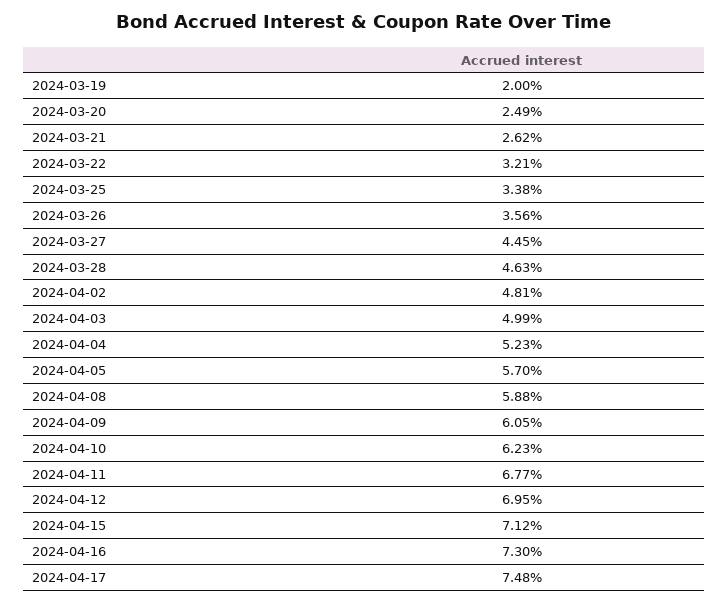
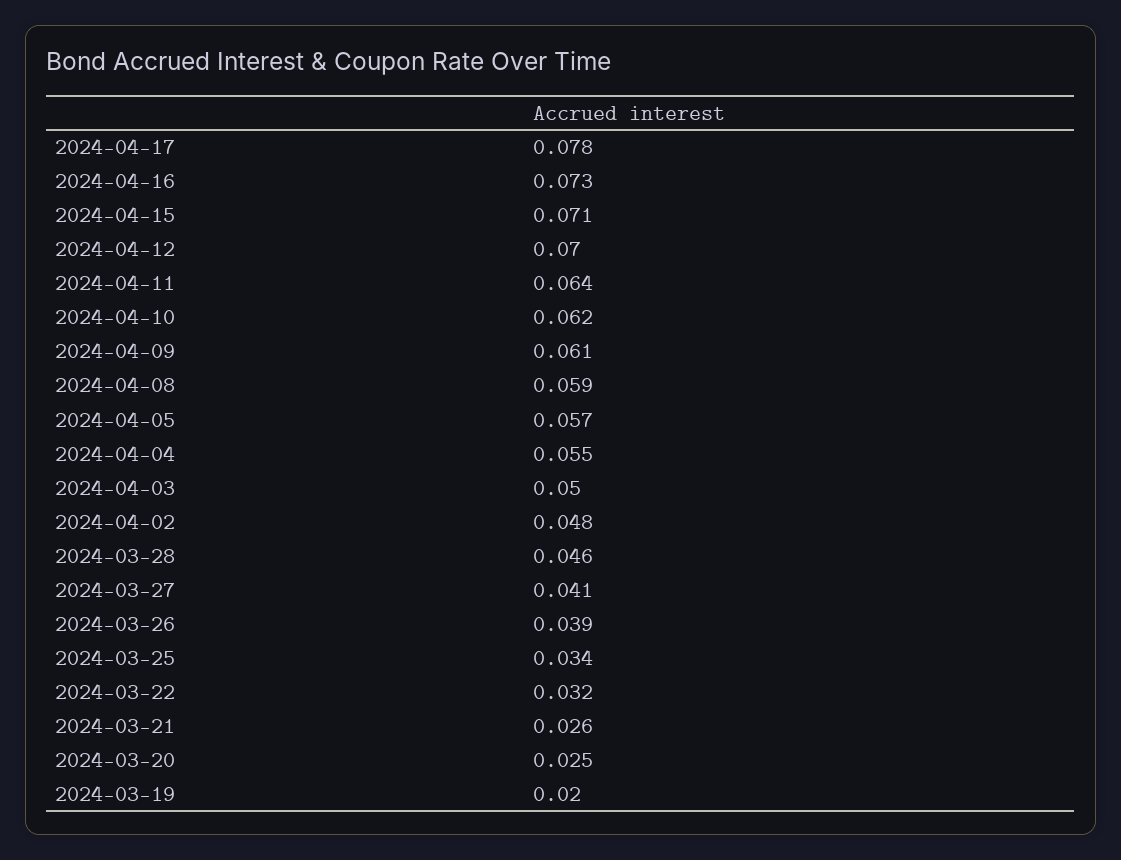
  {
    "2024-03-19": 0.02,
    "2024-03-20": 0.0249,
    "2024-03-21": 0.0262,
    "2024-03-22": 0.0321,
    "2024-03-25": 0.0338,
-   "2024-03-26": 0.0356,
+   "2024-03-26": 0.039,
-   "2024-03-27": 0.0445,
+   "2024-03-27": 0.041,
    "2024-03-28": 0.0463,
    "2024-04-02": 0.0481,
    "2024-04-03": 0.0499,
-   "2024-04-04": 0.0523,
+   "2024-04-04": 0.055,
    "2024-04-05": 0.057,
    "2024-04-08": 0.0588,
    "2024-04-09": 0.0605,
    "2024-04-10": 0.0623,
-   "2024-04-11": 0.0677,
+   "2024-04-11": 0.064,
    "2024-04-12": 0.0695,
    "2024-04-15": 0.0712,
    "2024-04-16": 0.073,
-   "2024-04-17": 0.0748
+   "2024-04-17": 0.078
  }

